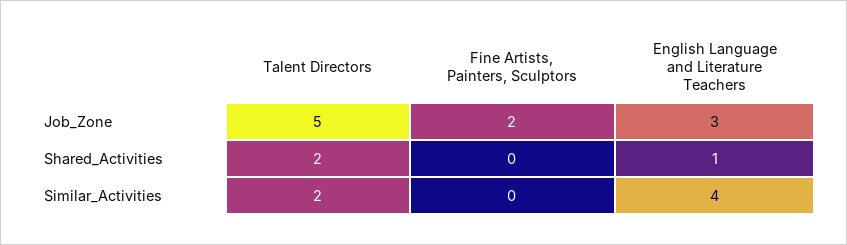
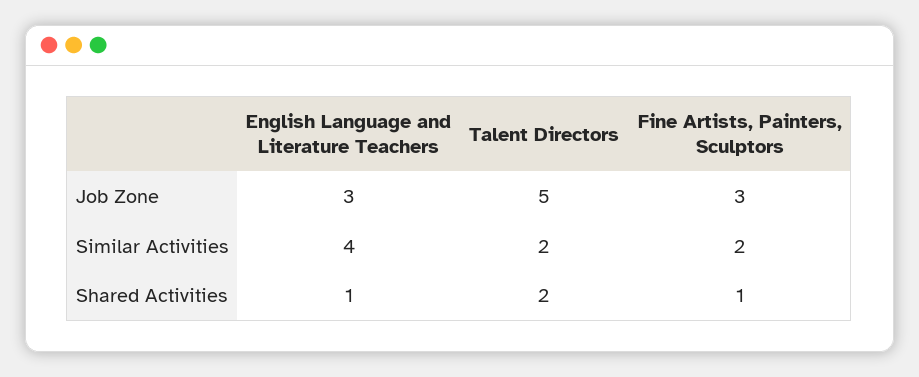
  {
    "Talent Directors": {
      "Job_Zone": 5,
      "Shared_Activities": 2,
      "Similar_Activities": 2
    },
    "Fine Artists, Painters, Sculptors": {
-     "Job_Zone": 2,
+     "Job_Zone": 3,
-     "Shared_Activities": 0,
+     "Shared_Activities": 1,
-     "Similar_Activities": 0
+     "Similar_Activities": 2
    },
    "English Language and Literature Teachers": {
      "Job_Zone": 3,
      "Shared_Activities": 1,
      "Similar_Activities": 4
    }
  }

